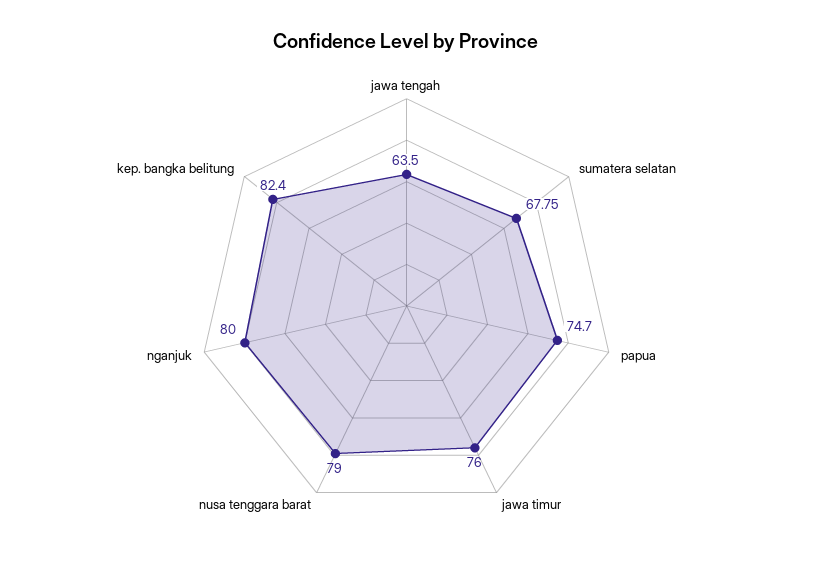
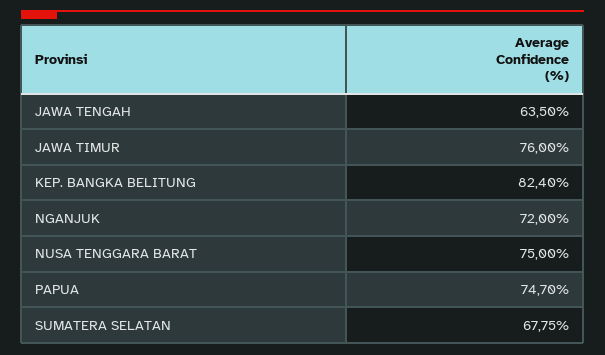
  {
    "jawa tengah": 63.5,
    "sumatera selatan": 67.75,
    "papua": 74.7,
    "jawa timur": 76,
-   "nusa tenggara barat": 79,
+   "nusa tenggara barat": 75,
-   "nganjuk": 80,
+   "nganjuk": 72,
    "kep. bangka belitung": 82.4
  }

